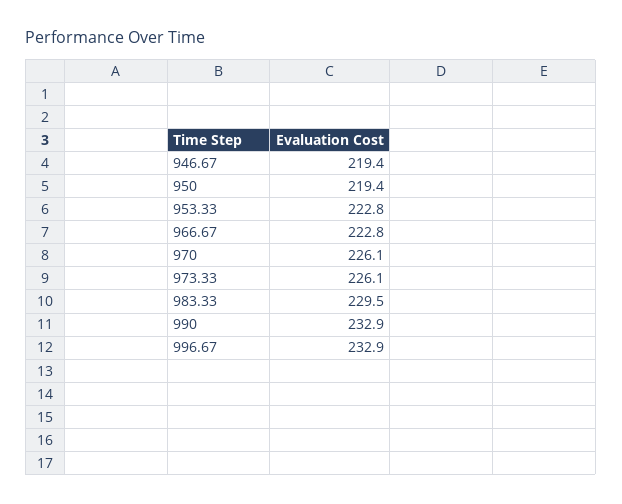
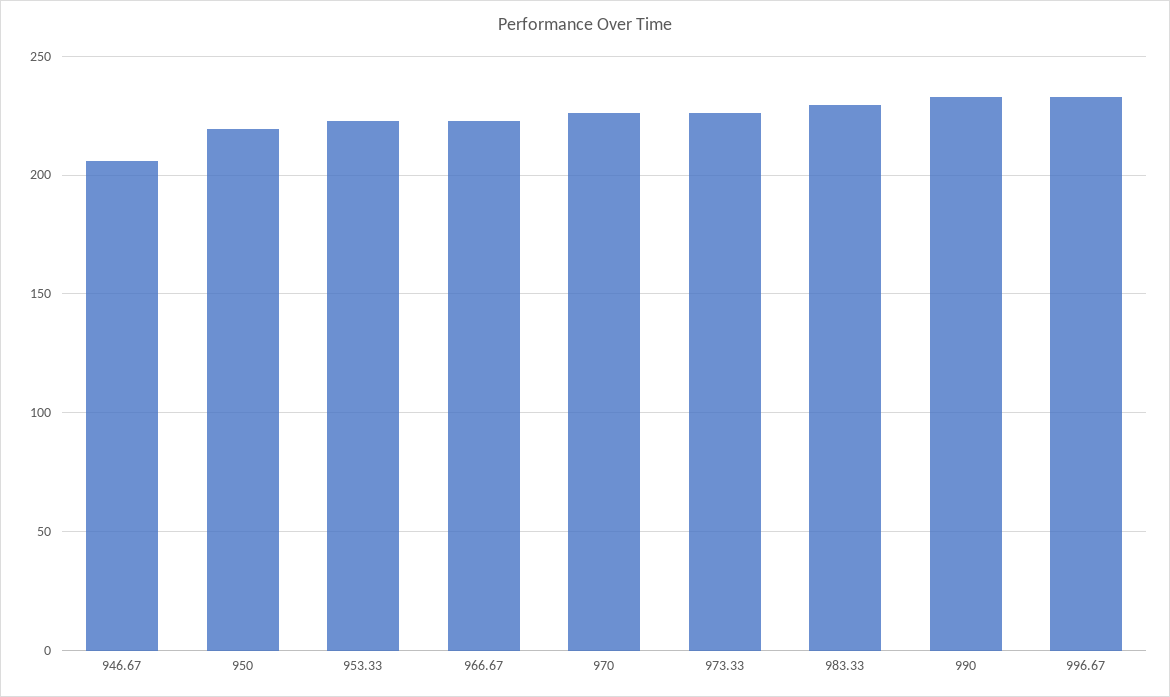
  {
-   "946.67": 219.4,
+   "946.67": 205,
    "950": 219.4,
    "953.33": 222.8,
    "966.67": 222.8,
    "970": 226.1,
    "973.33": 226.1,
    "983.33": 229.5,
    "990": 232.9,
    "996.67": 232.9
  }

